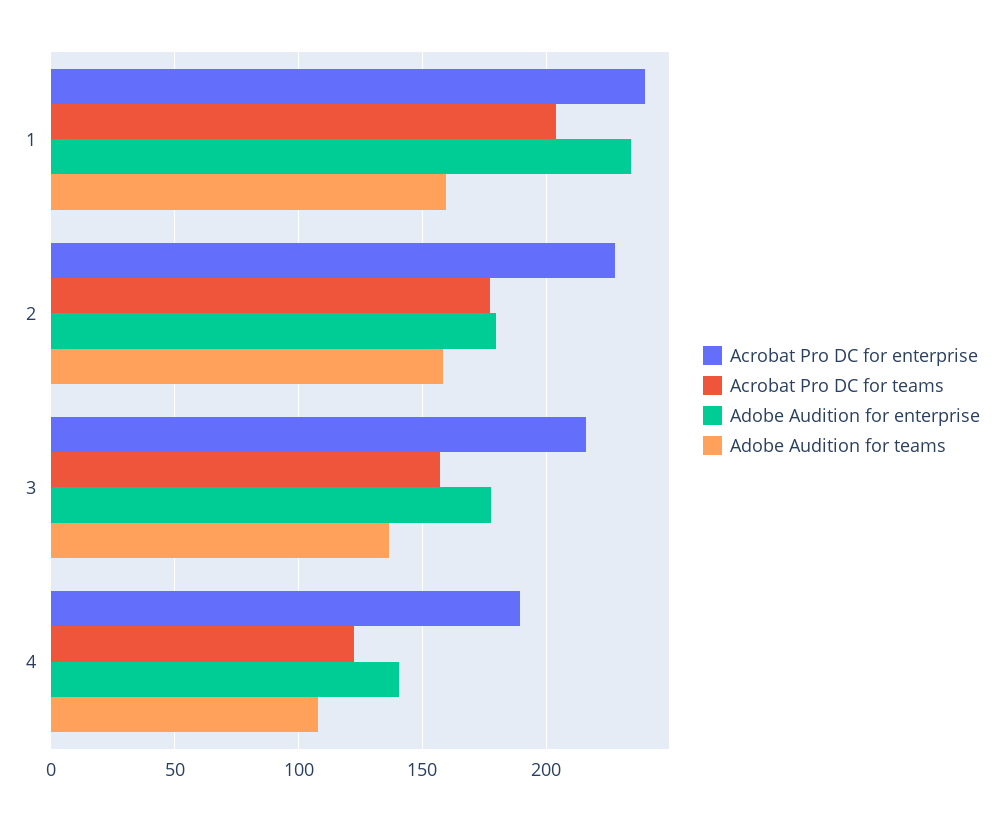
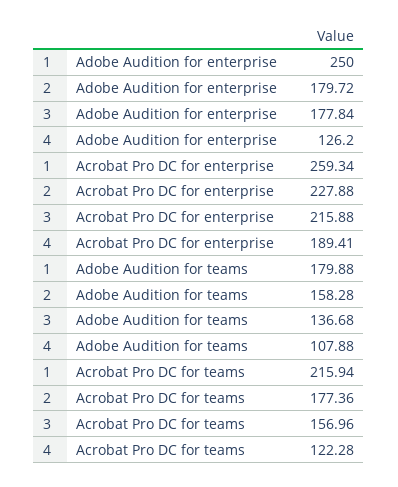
  {
    "Acrobat Pro DC for enterprise": {
-     "1": 240,
+     "1": 259.34,
      "2": 227.88,
      "3": 215.88,
      "4": 189.41
    },
    "Acrobat Pro DC for teams": {
-     "1": 205,
+     "1": 215.94,
      "2": 177.36,
      "3": 156.96,
      "4": 122.28
    },
    "Adobe Audition for enterprise": {
-     "1": 235,
+     "1": 250,
      "2": 179.72,
      "3": 177.84,
-     "4": 140
+     "4": 126.2
    },
    "Adobe Audition for teams": {
-     "1": 160,
+     "1": 179.88,
      "2": 158.28,
      "3": 136.68,
      "4": 107.88
    }
  }

